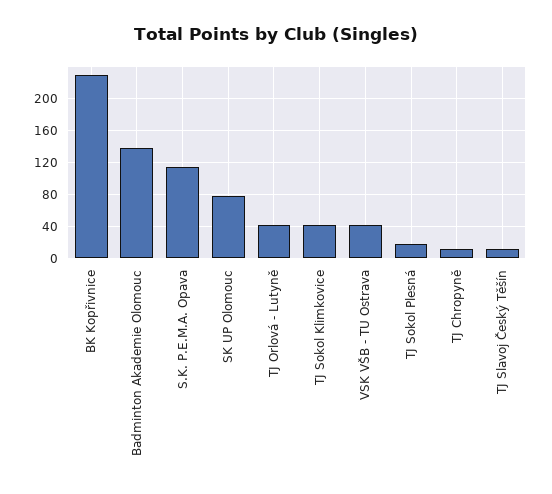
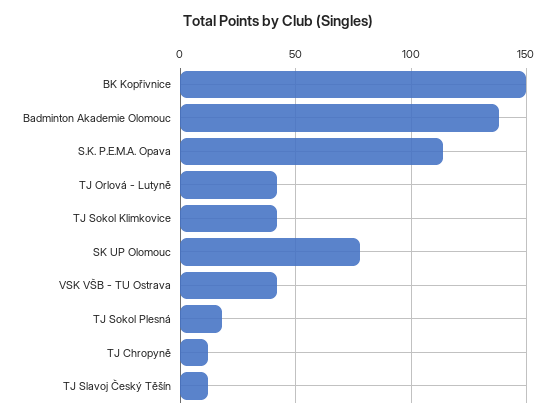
  {
-   "BK Kopřivnice": 230,
+   "BK Kopřivnice": 150,
    "Badminton Akademie Olomouc": 140,
    "S.K. P.E.M.A. Opava": 115,
    "SK UP Olomouc": 80,
    "TJ Orlová - Lutyně": 40,
    "TJ Sokol Klimkovice": 40,
    "VSK VŠB - TU Ostrava": 40,
    "TJ Sokol Plesná": 20,
    "TJ Chropyně": 10,
    "TJ Slavoj Český Těšín": 10
  }

